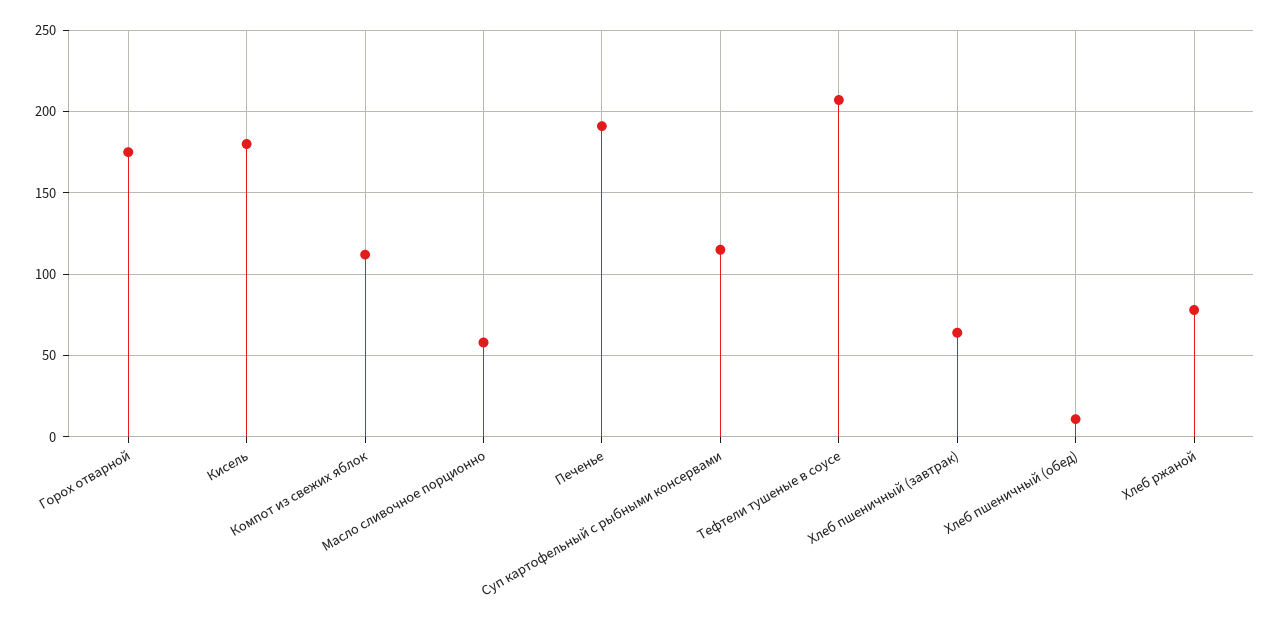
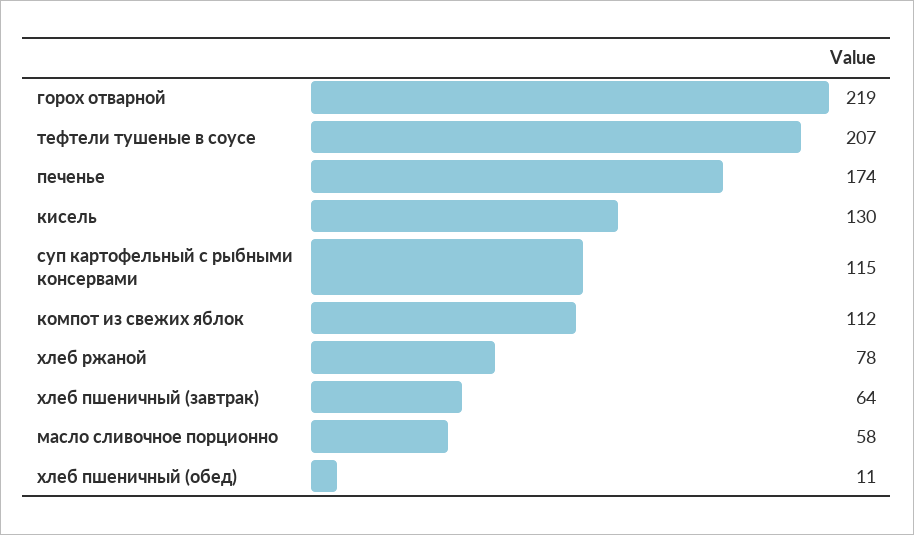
  {
-   "Горох отварной": 175,
+   "Горох отварной": 219,
-   "Кисель": 180,
+   "Кисель": 130,
    "Компот из свежих яблок": 112,
    "Масло сливочное порционно": 58,
-   "Печенье": 190,
+   "Печенье": 174,
    "Суп картофельный с рыбными консервами": 115,
    "Тефтели тушеные в соусе": 207,
    "Хлеб пшеничный (завтрак)": 64,
    "Хлеб пшеничный (обед)": 11,
    "Хлеб ржаной": 78
  }

